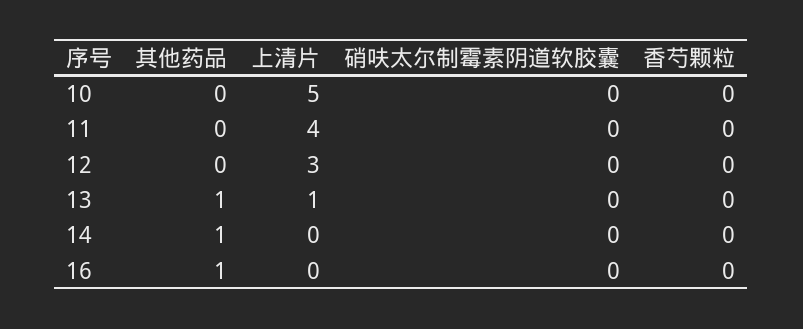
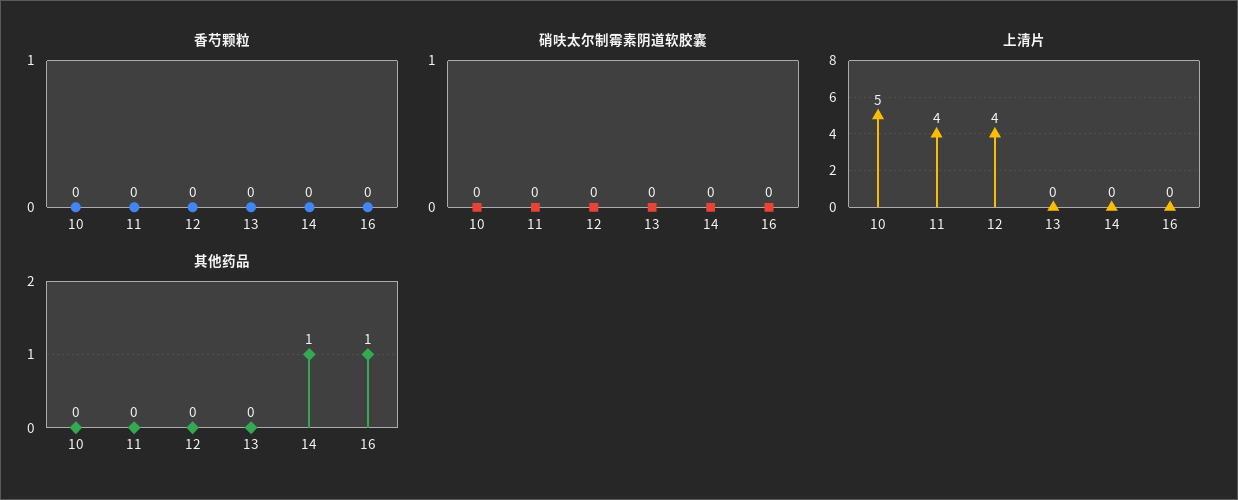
  {
    "其他药品": {
      "10": 0,
      "11": 0,
      "12": 0,
-     "13": 1,
+     "13": 0,
      "14": 1,
      "16": 1
    },
    "上清片": {
      "10": 5,
      "11": 4,
-     "12": 3,
+     "12": 4,
-     "13": 1,
+     "13": 0,
      "14": 0,
      "16": 0
    },
    "硝呋太尔制霉素阴道软胶囊": {
      "10": 0,
      "11": 0,
      "12": 0,
      "13": 0,
      "14": 0,
      "16": 0
    },
    "香芍颗粒": {
      "10": 0,
      "11": 0,
      "12": 0,
      "13": 0,
      "14": 0,
      "16": 0
    }
  }

